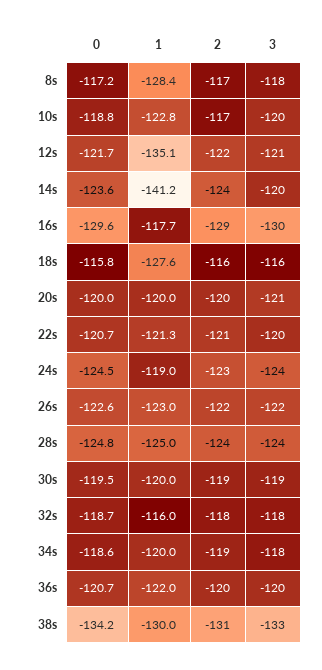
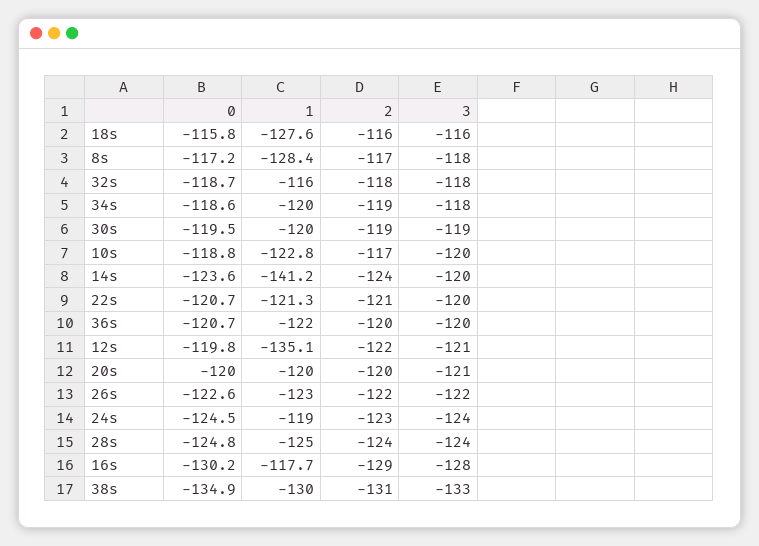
  {
    "0": {
      "8s": -117.2,
      "10s": -118.8,
-     "12s": -121.7,
+     "12s": -119.8,
      "14s": -123.6,
-     "16s": -129.6,
+     "16s": -130.2,
      "18s": -115.8,
      "20s": -120,
      "22s": -120.7,
      "24s": -124.5,
      "26s": -122.6,
      "28s": -124.8,
      "30s": -119.5,
      "32s": -118.7,
      "34s": -118.6,
      "36s": -120.7,
-     "38s": -134.2
+     "38s": -134.9
    },
    "1": {
      "8s": -128.4,
      "10s": -122.8,
      "12s": -135.1,
      "14s": -141.2,
      "16s": -117.7,
      "18s": -127.6,
      "20s": -120,
      "22s": -121.3,
      "24s": -119,
      "26s": -123,
      "28s": -125,
      "30s": -120,
      "32s": -116,
      "34s": -120,
      "36s": -122,
      "38s": -130
    },
    "2": {
      "8s": -117,
      "10s": -117,
      "12s": -122,
      "14s": -124,
      "16s": -129,
      "18s": -116,
      "20s": -120,
      "22s": -121,
      "24s": -123,
      "26s": -122,
      "28s": -124,
      "30s": -119,
      "32s": -118,
      "34s": -119,
      "36s": -120,
      "38s": -131
    },
    "3": {
      "8s": -118,
      "10s": -120,
      "12s": -121,
      "14s": -120,
-     "16s": -130,
+     "16s": -128,
      "18s": -116,
      "20s": -121,
      "22s": -120,
      "24s": -124,
      "26s": -122,
      "28s": -124,
      "30s": -119,
      "32s": -118,
      "34s": -118,
      "36s": -120,
      "38s": -133
    }
  }

